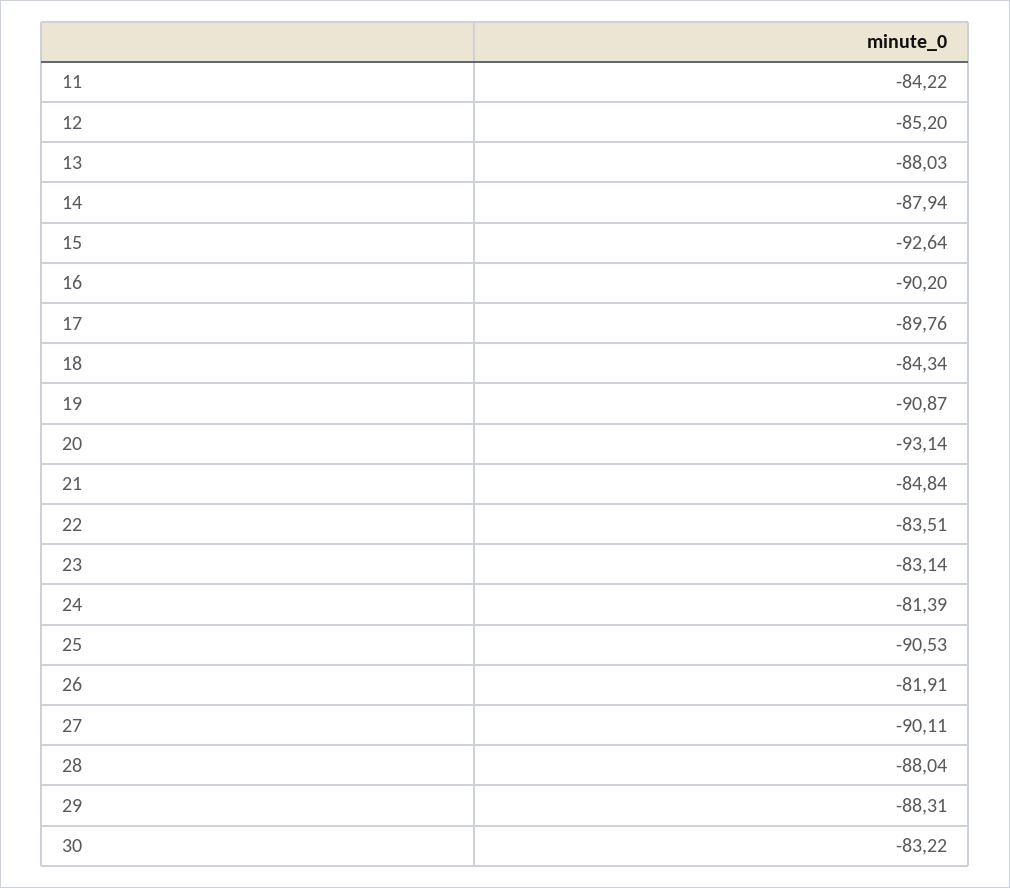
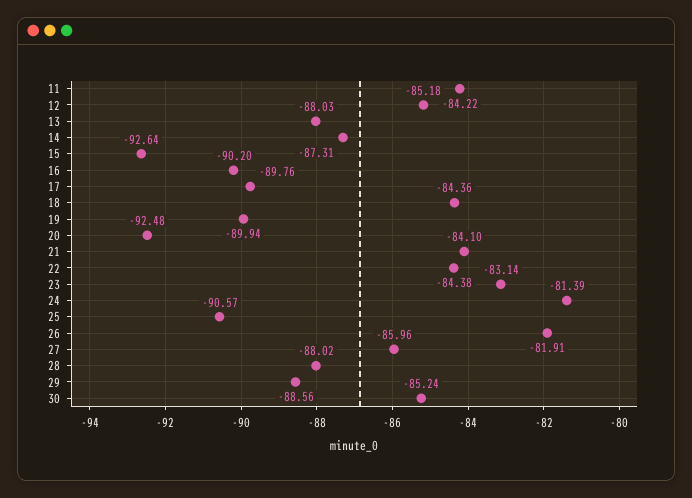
  {
    "11": -84.22,
-   "12": -85.2,
+   "12": -85.18,
    "13": -88.03,
-   "14": -87.94,
+   "14": -87.31,
    "15": -92.64,
    "16": -90.2,
    "17": -89.76,
-   "18": -84.34,
+   "18": -84.36,
-   "19": -90.87,
+   "19": -89.94,
-   "20": -93.14,
+   "20": -92.48,
-   "21": -84.84,
+   "21": -84.1,
-   "22": -83.51,
+   "22": -84.38,
    "23": -83.14,
    "24": -81.39,
-   "25": -90.53,
+   "25": -90.57,
    "26": -81.91,
-   "27": -90.11,
+   "27": -85.96,
-   "28": -88.04,
+   "28": -88.02,
-   "29": -88.31,
+   "29": -88.56,
-   "30": -83.22
+   "30": -85.24
  }

